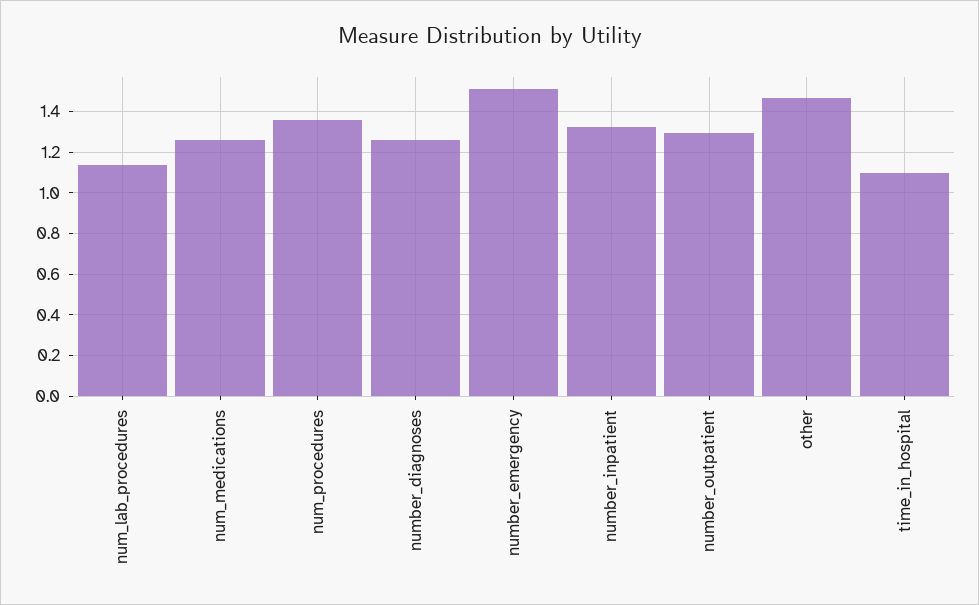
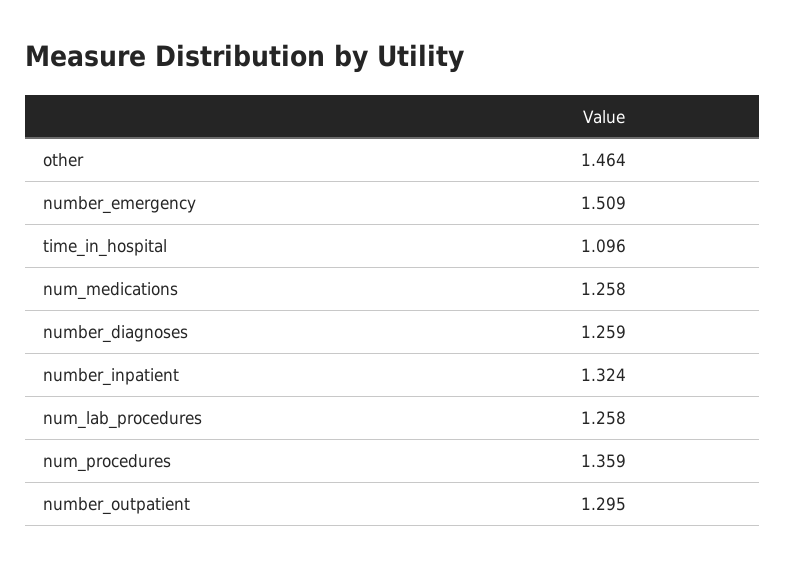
  {
-   "num_lab_procedures": 1.15,
+   "num_lab_procedures": 1.258,
    "num_medications": 1.258,
    "num_procedures": 1.359,
    "number_diagnoses": 1.259,
    "number_emergency": 1.509,
    "number_inpatient": 1.324,
    "number_outpatient": 1.295,
    "other": 1.464,
    "time_in_hospital": 1.096
  }

